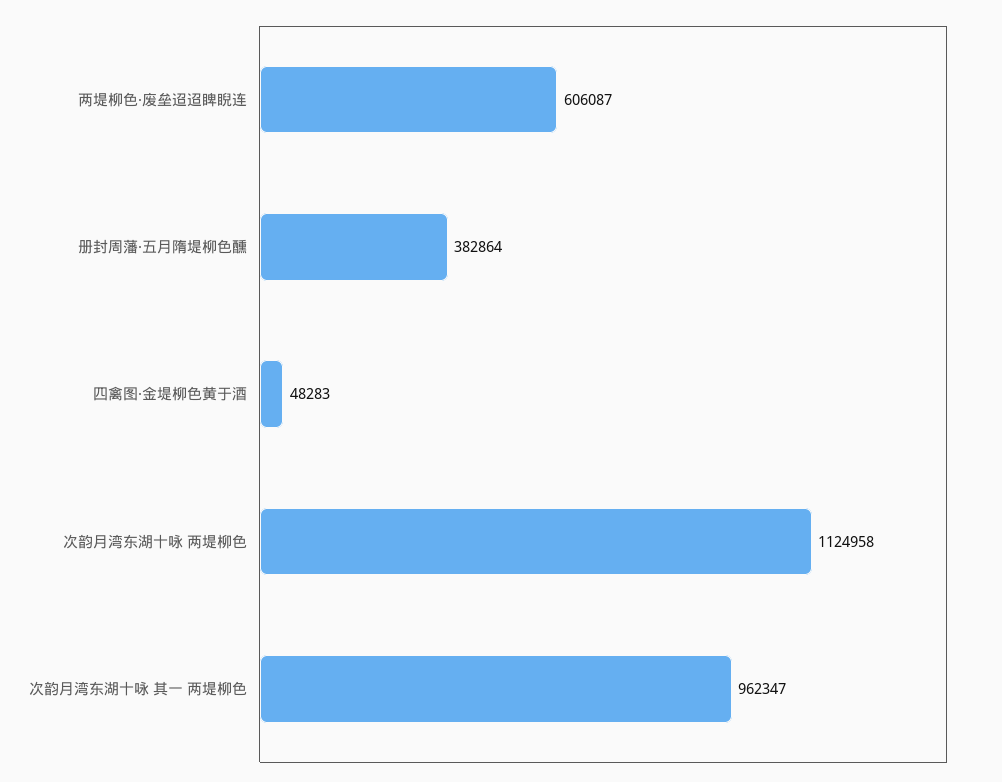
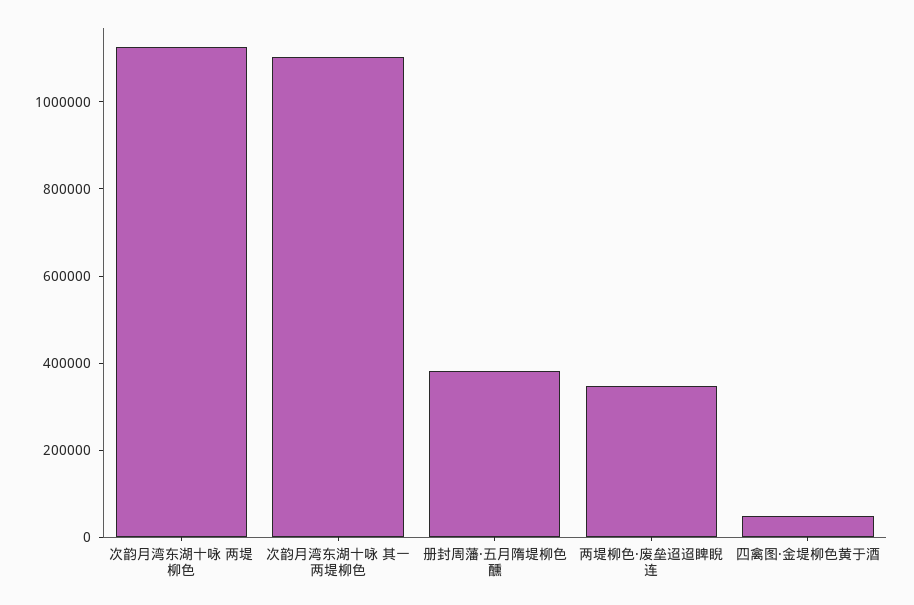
  {
-   "两堤柳色·废垒迢迢睥睨连": 606087,
+   "两堤柳色·废垒迢迢睥睨连": 350000,
    "册封周藩·五月隋堤柳色醺": 382864,
    "四禽图·金堤柳色黄于酒": 48283,
    "次韵月湾东湖十咏 两堤柳色": 1124958,
-   "次韵月湾东湖十咏 其一 两堤柳色": 962347
+   "次韵月湾东湖十咏 其一 两堤柳色": 1100000
  }

